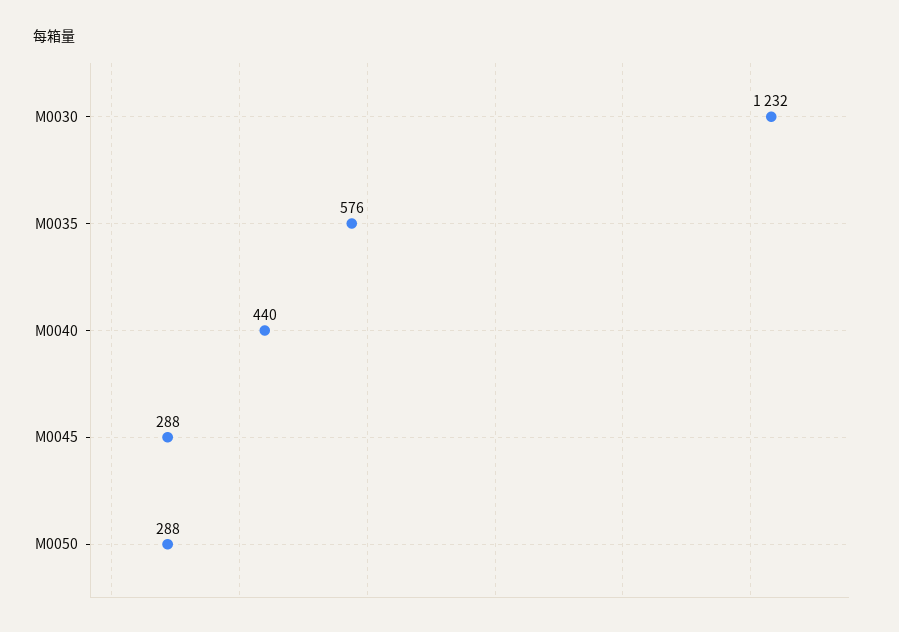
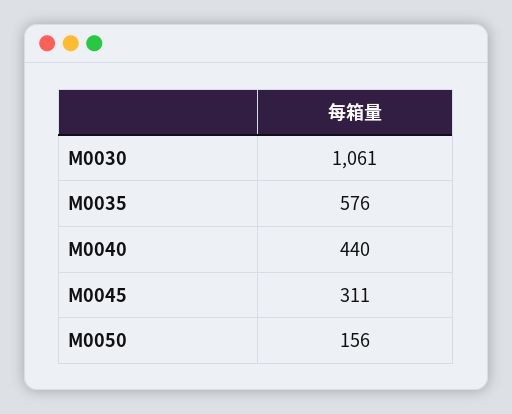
  {
-   "M0030": 1232,
+   "M0030": 1061,
    "M0035": 576,
    "M0040": 440,
-   "M0045": 288,
+   "M0045": 311,
-   "M0050": 288
+   "M0050": 156
  }

